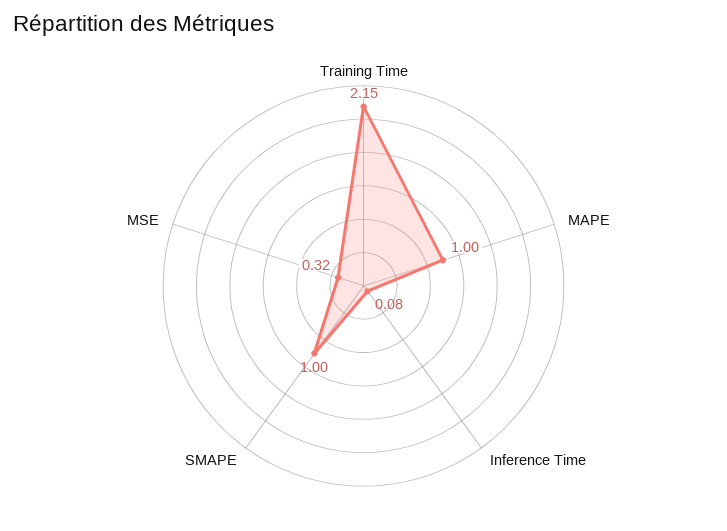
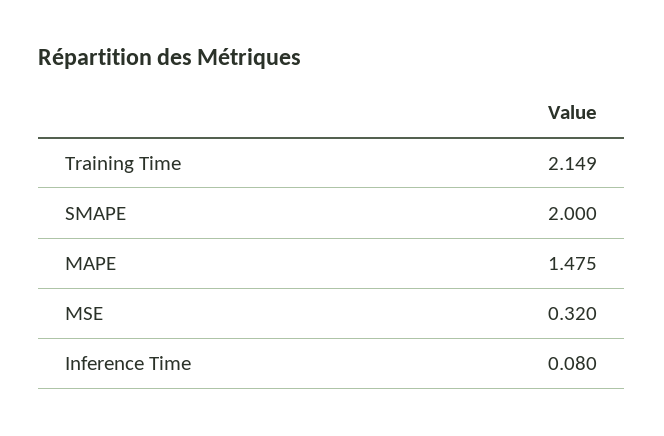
  {
    "Training Time": 2.149,
-   "MAPE": 1,
+   "MAPE": 1.475,
    "Inference Time": 0.08,
-   "SMAPE": 1,
+   "SMAPE": 2,
    "MSE": 0.32
  }

